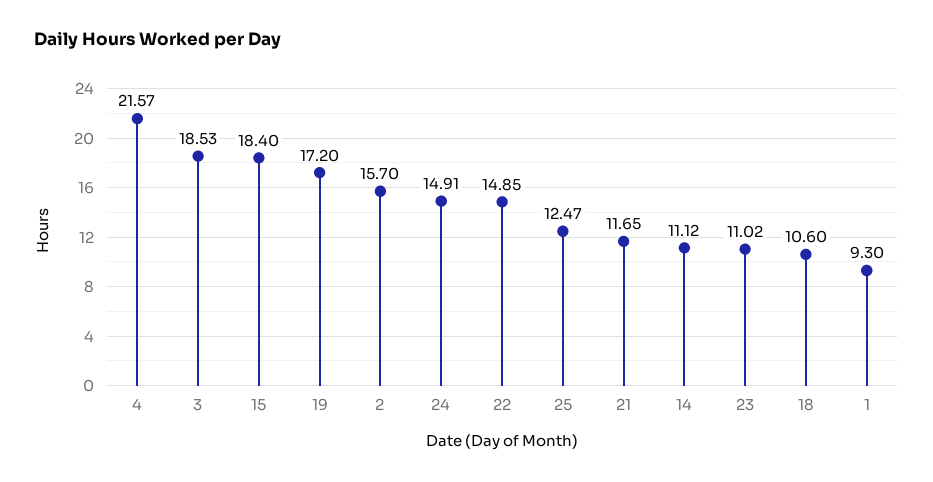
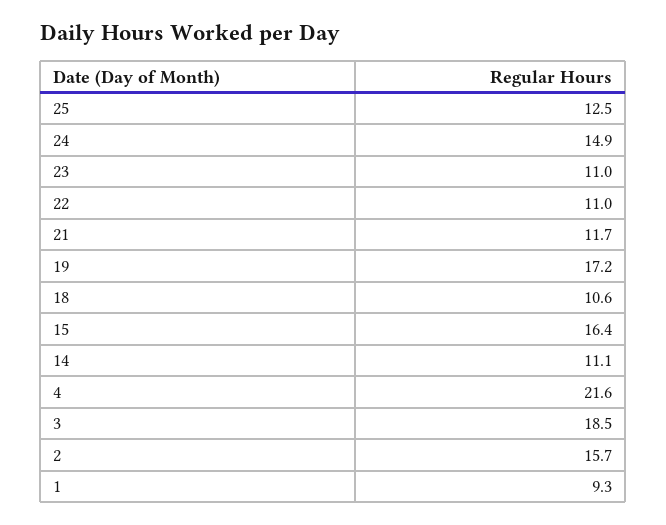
  {
    "4": 21.57,
    "3": 18.53,
-   "15": 18.4,
+   "15": 16.4,
    "19": 17.2,
    "2": 15.7,
    "24": 14.91,
-   "22": 14.85,
+   "22": 11,
    "25": 12.47,
    "21": 11.65,
    "14": 11.12,
    "23": 11.02,
    "18": 10.6,
    "1": 9.3
  }

